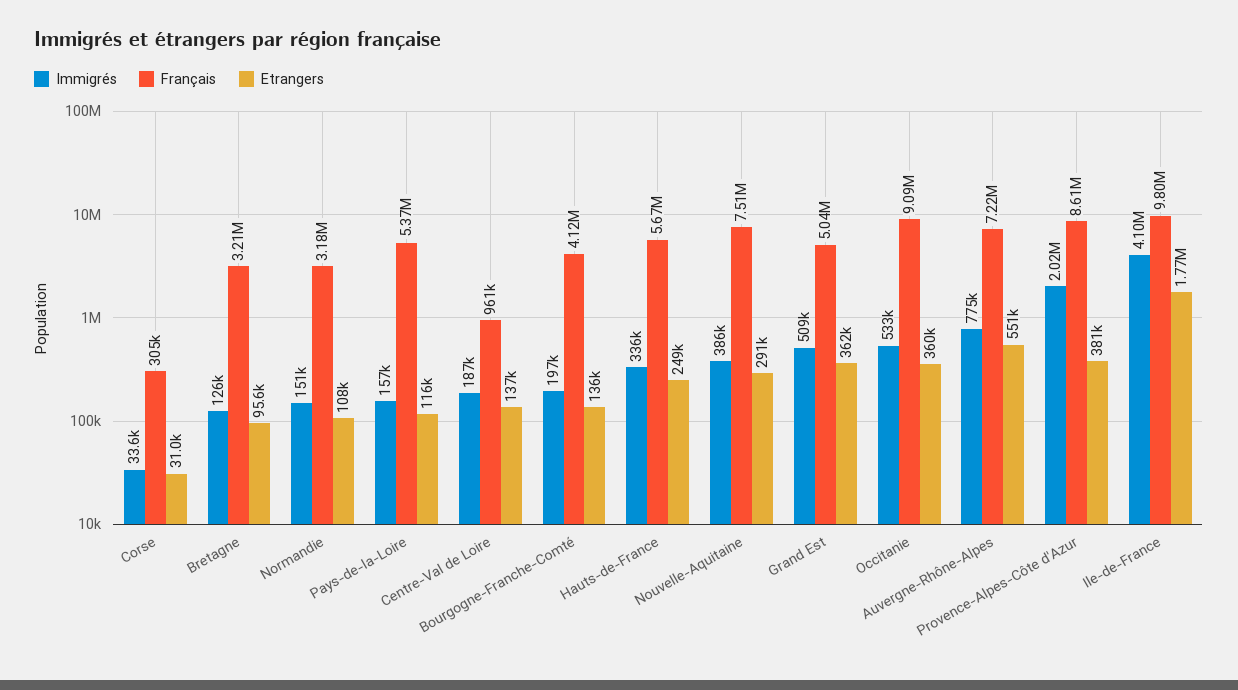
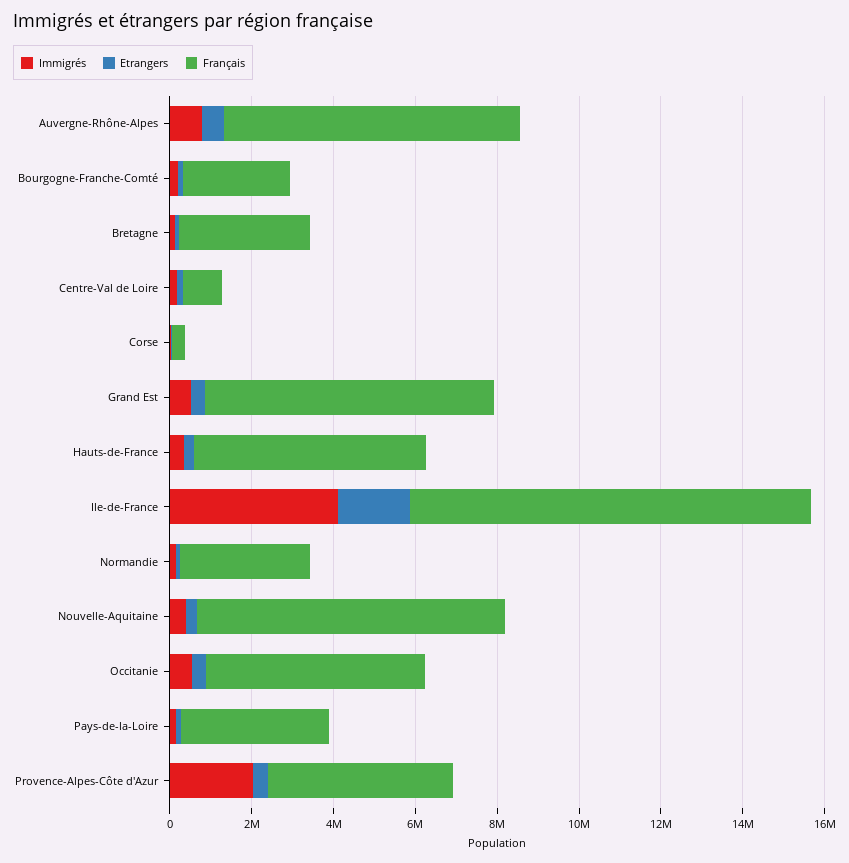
  {
    "Immigrés": {
      "Corse": 33600,
      "Bretagne": 126000,
      "Normandie": 151000,
      "Pays-de-la-Loire": 157000,
      "Centre-Val de Loire": 187000,
      "Bourgogne-Franche-Comté": 197000,
      "Hauts-de-France": 336000,
      "Nouvelle-Aquitaine": 386000,
      "Grand Est": 509000,
      "Occitanie": 533000,
      "Auvergne-Rhône-Alpes": 775000,
      "Provence-Alpes-Côte d'Azur": 2020000,
      "Ile-de-France": 4100000
    },
    "Français": {
      "Corse": 305000,
      "Bretagne": 3210000,
      "Normandie": 3180000,
-     "Pays-de-la-Loire": 5370000,
+     "Pays-de-la-Loire": 3500000,
      "Centre-Val de Loire": 961000,
-     "Bourgogne-Franche-Comté": 4120000,
+     "Bourgogne-Franche-Comté": 2500000,
      "Hauts-de-France": 5670000,
      "Nouvelle-Aquitaine": 7510000,
-     "Grand Est": 5040000,
+     "Grand Est": 7000000,
-     "Occitanie": 9090000,
+     "Occitanie": 5500000,
      "Auvergne-Rhône-Alpes": 7220000,
-     "Provence-Alpes-Côte d'Azur": 8610000,
+     "Provence-Alpes-Côte d'Azur": 4500000,
      "Ile-de-France": 9800000
    },
    "Etrangers": {
      "Corse": 31000,
      "Bretagne": 95600,
      "Normandie": 108000,
      "Pays-de-la-Loire": 116000,
      "Centre-Val de Loire": 137000,
      "Bourgogne-Franche-Comté": 136000,
      "Hauts-de-France": 249000,
      "Nouvelle-Aquitaine": 291000,
      "Grand Est": 362000,
      "Occitanie": 360000,
      "Auvergne-Rhône-Alpes": 551000,
      "Provence-Alpes-Côte d'Azur": 381000,
      "Ile-de-France": 1770000
    }
  }

